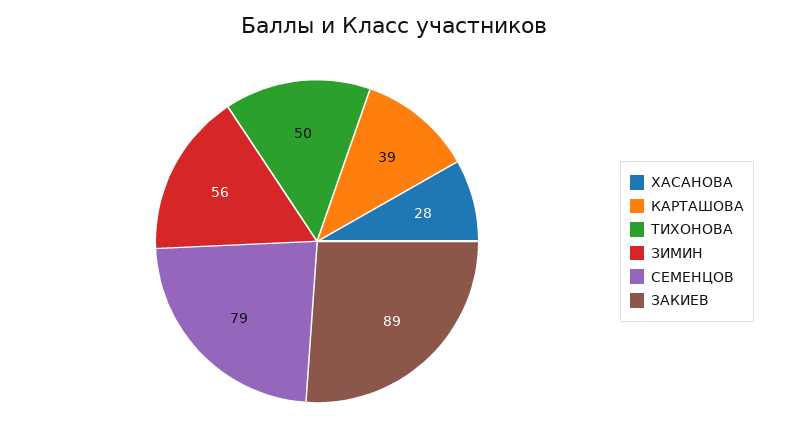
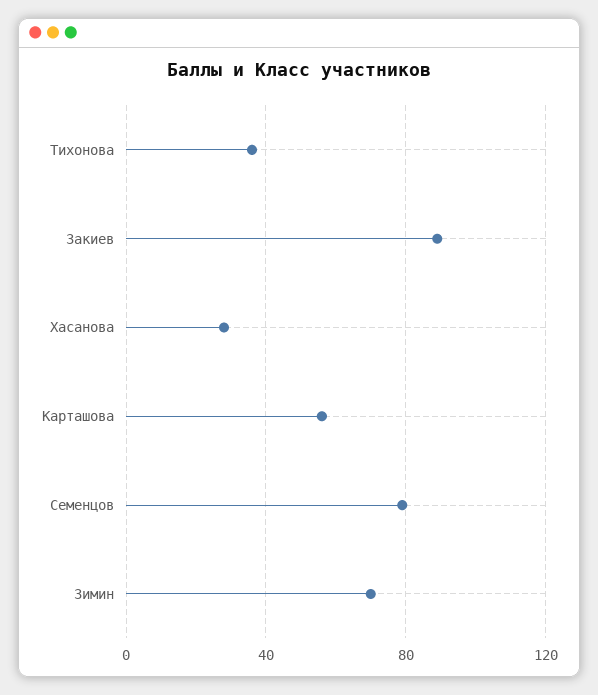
  {
    "ХАСАНОВА": 28,
-   "КАРТАШОВА": 39,
+   "КАРТАШОВА": 55,
-   "ТИХОНОВА": 50,
+   "ТИХОНОВА": 35,
-   "ЗИМИН": 56,
+   "ЗИМИН": 70,
    "СЕМЕНЦОВ": 79,
    "ЗАКИЕВ": 89
  }

